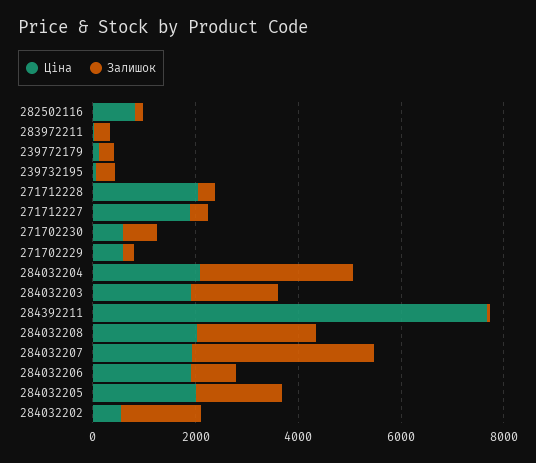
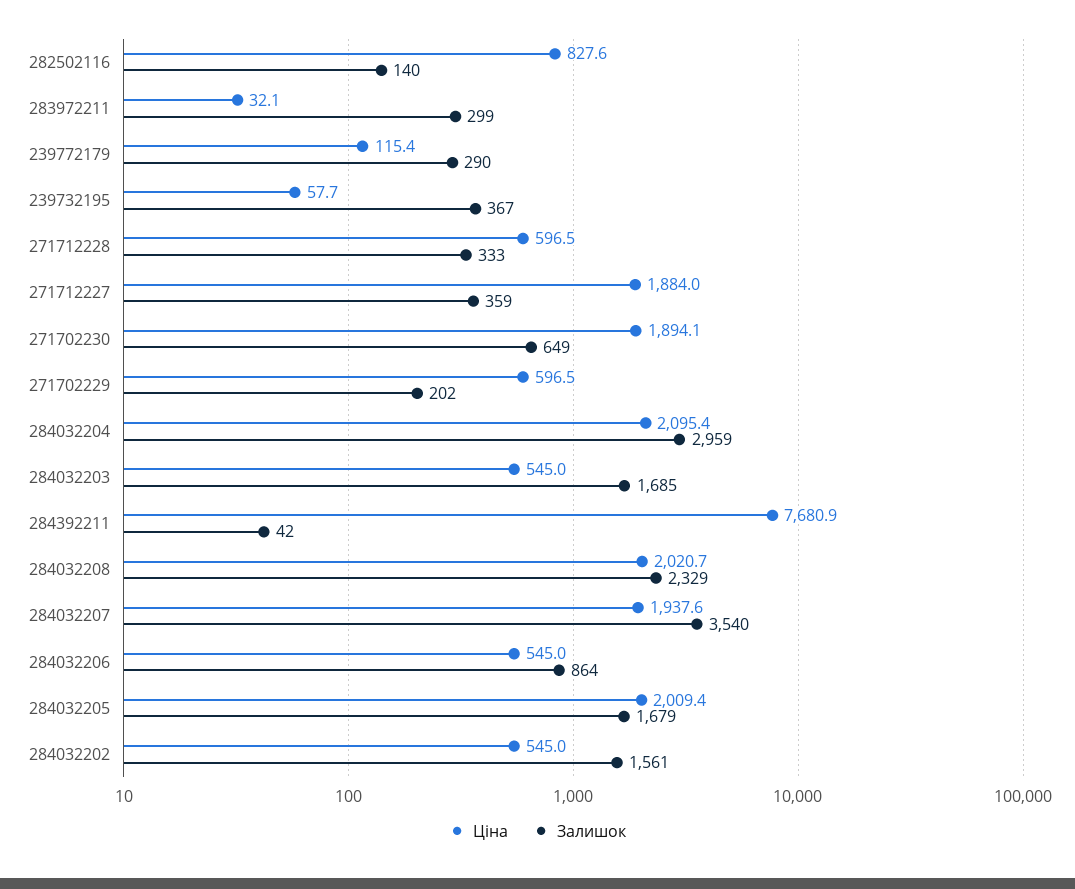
  {
    "Ціна": {
      "282502116": 827.6,
      "283972211": 32.1,
      "239772179": 115.4,
      "239732195": 57.7,
-     "271712228": 2000,
+     "271712228": 596.5,
      "271712227": 1884,
-     "271702230": 500,
+     "271702230": 1894.1,
      "271702229": 596.5,
      "284032204": 2095.4,
-     "284032203": 2000,
+     "284032203": 545,
      "284392211": 7680.9,
      "284032208": 2020.7,
      "284032207": 1937.6,
-     "284032206": 2000,
+     "284032206": 545,
      "284032205": 2009.4,
      "284032202": 545
    },
    "Залишок": {
      "282502116": 140,
      "283972211": 299,
      "239772179": 290,
      "239732195": 367,
      "271712228": 333,
      "271712227": 359,
      "271702230": 649,
      "271702229": 202,
      "284032204": 2959,
      "284032203": 1685,
      "284392211": 42,
      "284032208": 2329,
      "284032207": 3540,
      "284032206": 864,
      "284032205": 1679,
      "284032202": 1561
    }
  }

